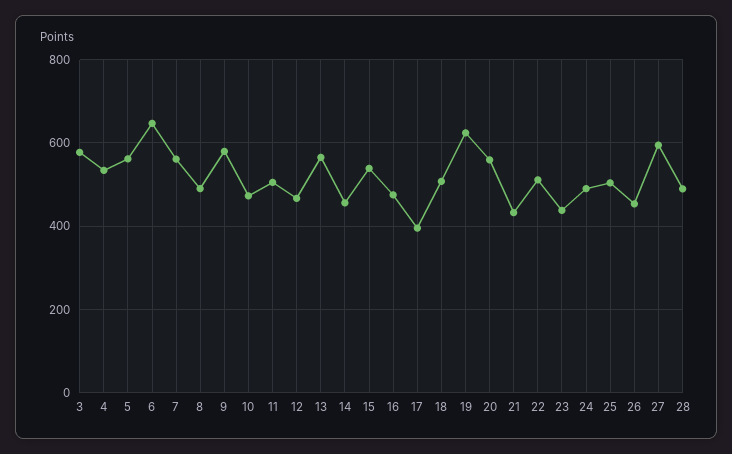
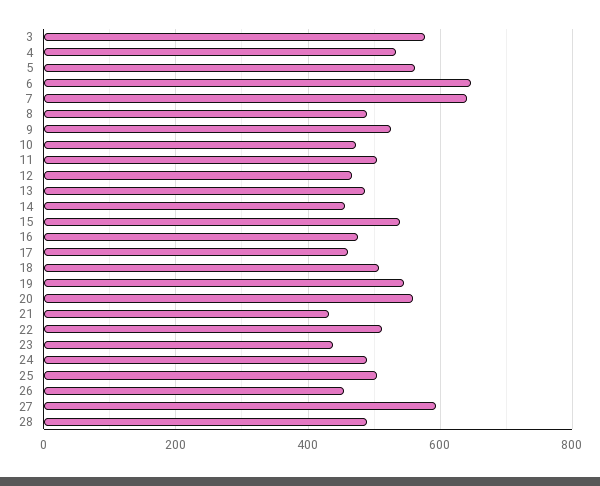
  {
    "3": 580,
    "4": 540,
    "5": 560,
    "6": 640,
-   "7": 560,
+   "7": 640,
    "8": 480,
-   "9": 580,
+   "9": 520,
    "10": 480,
    "11": 500,
    "12": 460,
-   "13": 560,
+   "13": 480,
    "14": 460,
    "15": 540,
    "16": 480,
-   "17": 400,
+   "17": 460,
    "18": 500,
-   "19": 620,
+   "19": 540,
    "20": 560,
    "21": 440,
    "22": 520,
    "23": 440,
    "24": 480,
    "25": 500,
    "26": 460,
    "27": 600,
    "28": 480
  }

